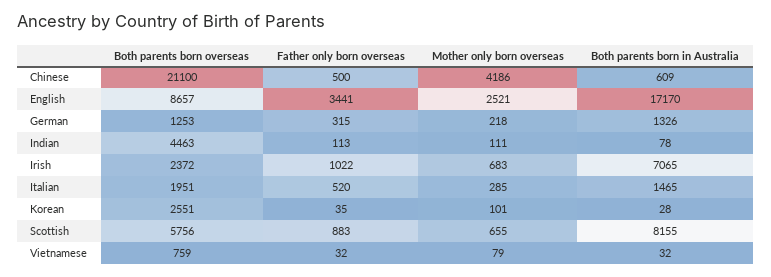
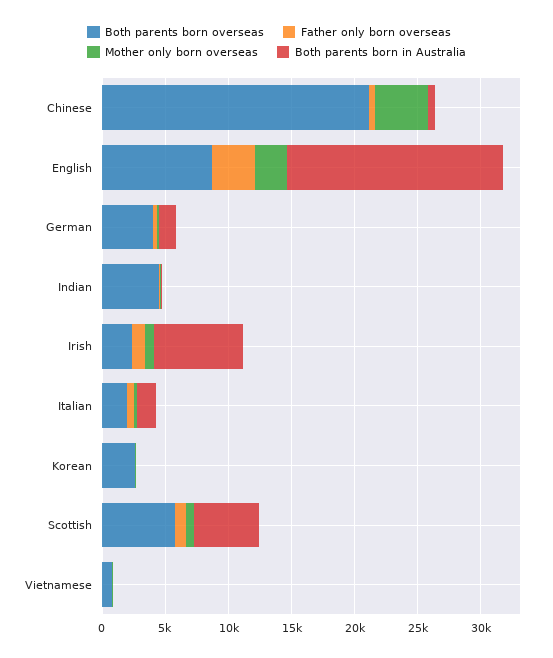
  {
    "Both parents born overseas": {
      "Chinese": 21100,
      "English": 8657,
-     "German": 1253,
+     "German": 4000,
      "Indian": 4463,
      "Irish": 2372,
      "Italian": 1951,
      "Korean": 2551,
      "Scottish": 5756,
      "Vietnamese": 759
    },
    "Father only born overseas": {
      "Chinese": 500,
      "English": 3441,
      "German": 315,
      "Indian": 113,
      "Irish": 1022,
      "Italian": 520,
      "Korean": 35,
      "Scottish": 883,
      "Vietnamese": 32
    },
    "Mother only born overseas": {
      "Chinese": 4186,
      "English": 2521,
      "German": 218,
      "Indian": 111,
      "Irish": 683,
      "Italian": 285,
      "Korean": 101,
      "Scottish": 655,
      "Vietnamese": 79
    },
    "Both parents born in Australia": {
      "Chinese": 609,
      "English": 17170,
      "German": 1326,
      "Indian": 78,
      "Irish": 7065,
      "Italian": 1465,
      "Korean": 28,
-     "Scottish": 8155,
+     "Scottish": 5000,
      "Vietnamese": 32
    }
  }

